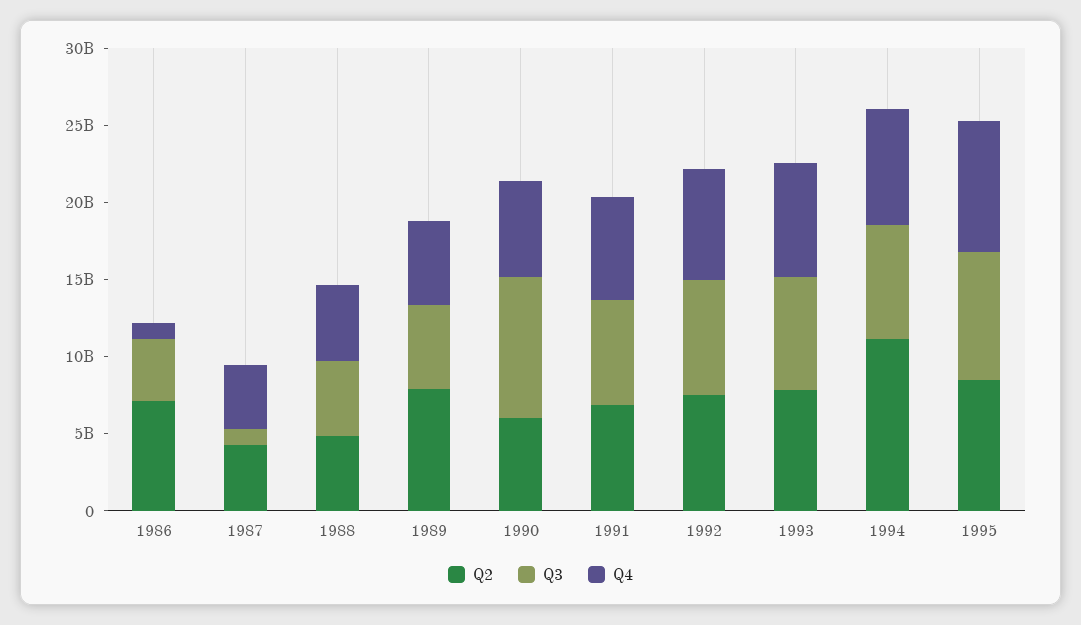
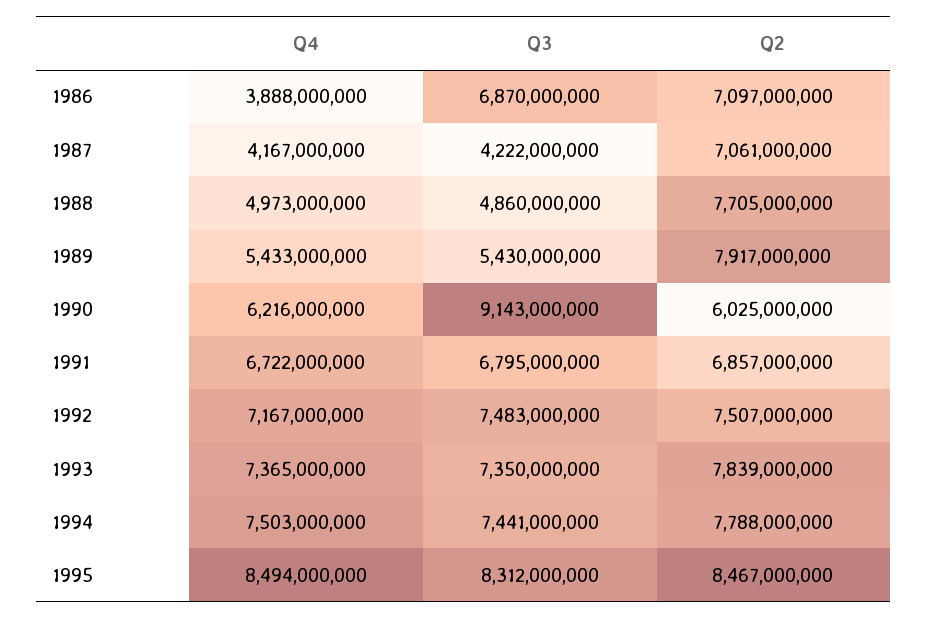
  {
    "Q2": {
      "1986": 7097000000,
-     "1987": 4000000000,
+     "1987": 7061000000,
-     "1988": 5000000000,
+     "1988": 7705000000,
      "1989": 7917000000,
      "1990": 6025000000,
      "1991": 6857000000,
      "1992": 7507000000,
      "1993": 7839000000,
-     "1994": 11000000000,
+     "1994": 7788000000,
      "1995": 8467000000
    },
    "Q3": {
-     "1986": 4000000000,
+     "1986": 6870000000,
-     "1987": 1000000000,
+     "1987": 4222000000,
      "1988": 4860000000,
      "1989": 5430000000,
      "1990": 9143000000,
      "1991": 6795000000,
      "1992": 7483000000,
      "1993": 7350000000,
      "1994": 7441000000,
      "1995": 8312000000
    },
    "Q4": {
-     "1986": 1000000000,
+     "1986": 3888000000,
      "1987": 4167000000,
      "1988": 4973000000,
      "1989": 5433000000,
      "1990": 6216000000,
      "1991": 6722000000,
      "1992": 7167000000,
      "1993": 7365000000,
      "1994": 7503000000,
      "1995": 8494000000
    }
  }

